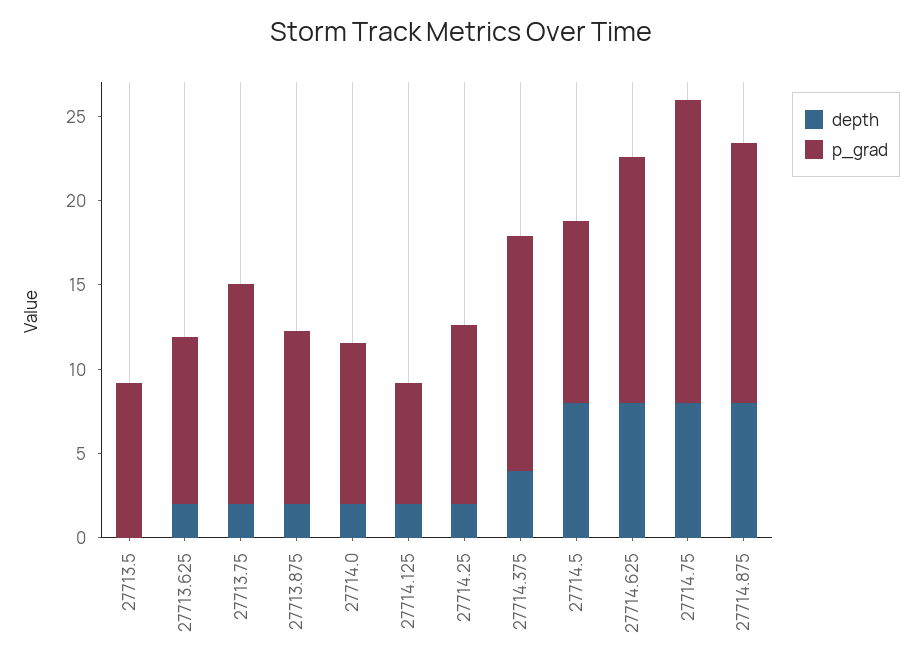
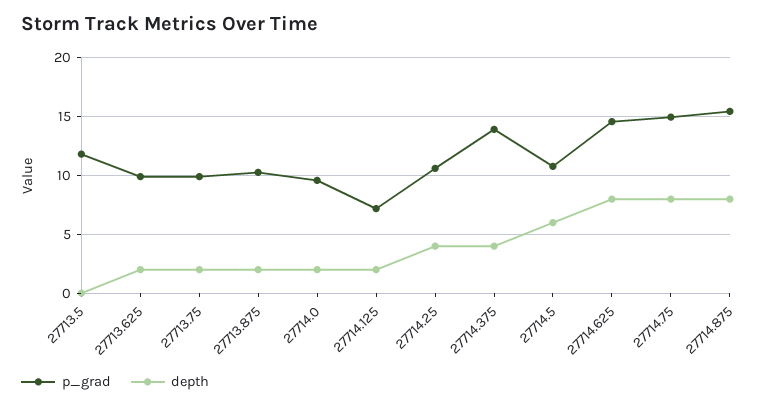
  {
    "depth": {
      "27713.5": 0,
      "27713.625": 2,
      "27713.75": 2,
      "27713.875": 2,
      "27714.0": 2,
      "27714.125": 2,
-     "27714.25": 2,
+     "27714.25": 4,
      "27714.375": 4,
-     "27714.5": 8,
+     "27714.5": 6,
      "27714.625": 8,
      "27714.75": 8,
      "27714.875": 8
    },
    "p_grad": {
-     "27713.5": 9,
+     "27713.5": 12,
      "27713.625": 10,
-     "27713.75": 13,
+     "27713.75": 10,
      "27713.875": 10,
      "27714.0": 10,
      "27714.125": 7,
      "27714.25": 11,
      "27714.375": 14,
      "27714.5": 11,
      "27714.625": 15,
-     "27714.75": 18,
+     "27714.75": 15,
      "27714.875": 15
    }
  }

